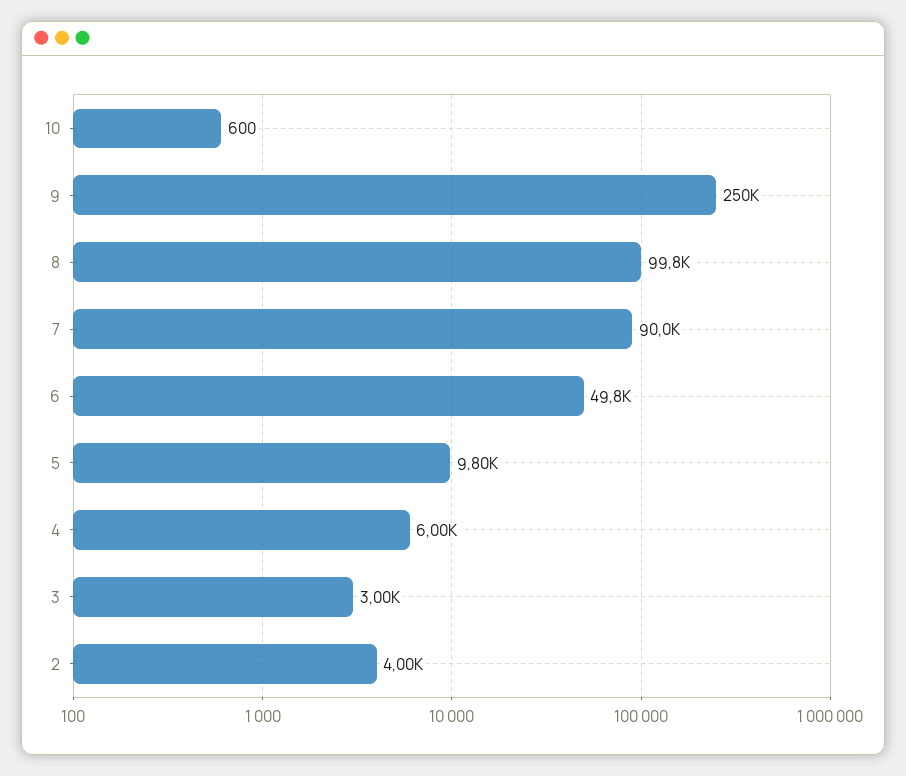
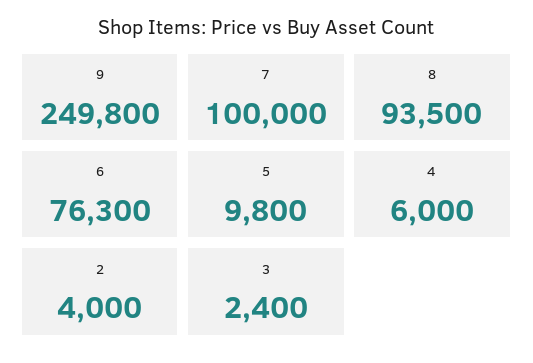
  {
-   "10": 600,
    "9": 249800,
-   "8": 99800,
+   "8": 93500,
-   "7": 90000,
+   "7": 100000,
-   "6": 49800,
+   "6": 76300,
    "5": 9800,
    "4": 6000,
-   "3": 3000,
+   "3": 2400,
    "2": 4000
  }

